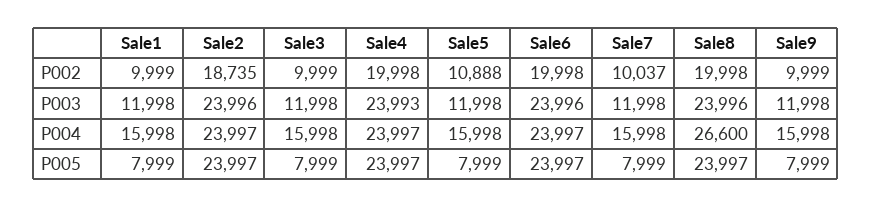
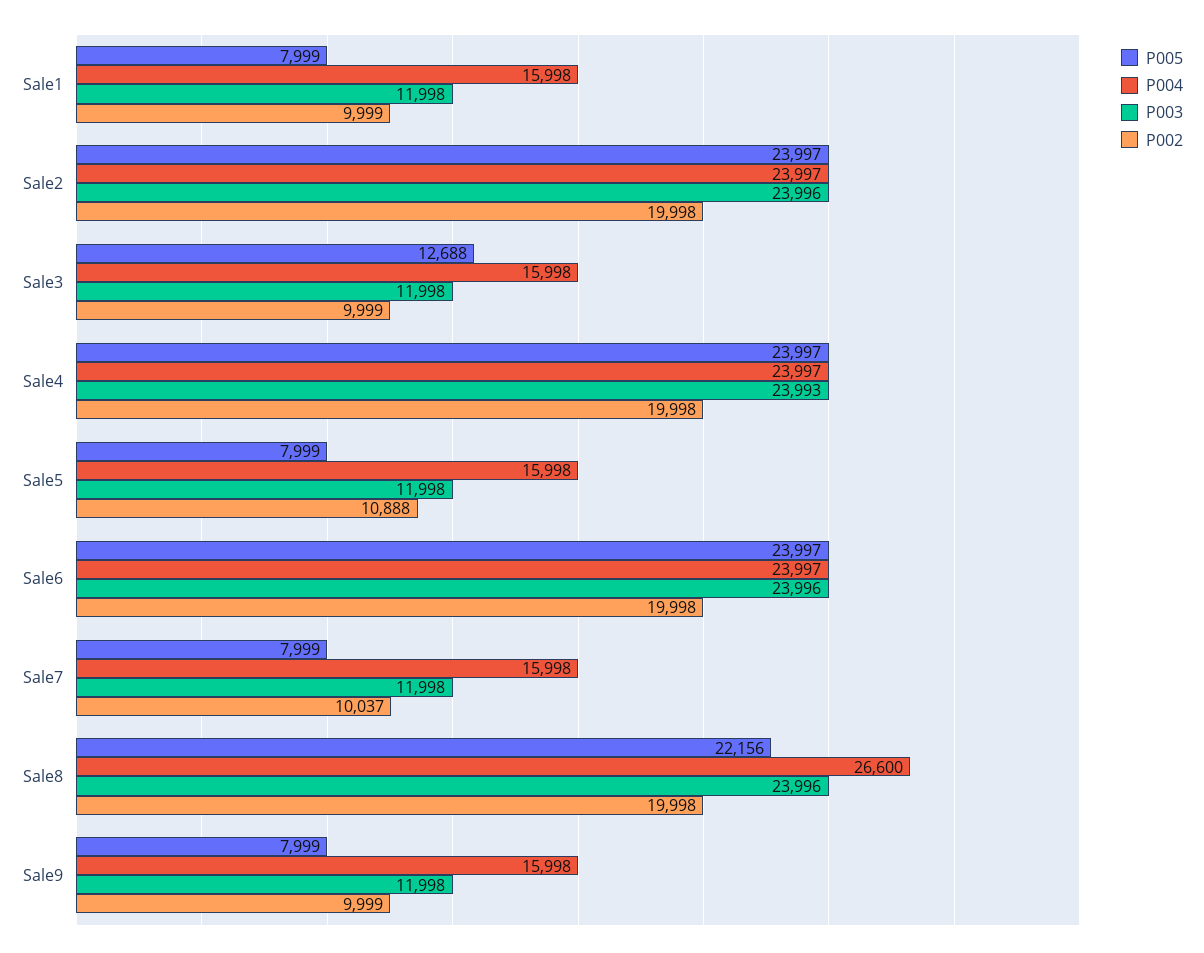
  {
    "P002": {
      "Sale1": 9999,
-     "Sale2": 18735,
+     "Sale2": 19998,
      "Sale3": 9999,
      "Sale4": 19998,
      "Sale5": 10888,
      "Sale6": 19998,
      "Sale7": 10037,
      "Sale8": 19998,
      "Sale9": 9999
    },
    "P003": {
      "Sale1": 11998,
      "Sale2": 23996,
      "Sale3": 11998,
      "Sale4": 23993,
      "Sale5": 11998,
      "Sale6": 23996,
      "Sale7": 11998,
      "Sale8": 23996,
      "Sale9": 11998
    },
    "P004": {
      "Sale1": 15998,
      "Sale2": 23997,
      "Sale3": 15998,
      "Sale4": 23997,
      "Sale5": 15998,
      "Sale6": 23997,
      "Sale7": 15998,
      "Sale8": 26600,
      "Sale9": 15998
    },
    "P005": {
      "Sale1": 7999,
      "Sale2": 23997,
-     "Sale3": 7999,
+     "Sale3": 12688,
      "Sale4": 23997,
      "Sale5": 7999,
      "Sale6": 23997,
      "Sale7": 7999,
-     "Sale8": 23997,
+     "Sale8": 22156,
      "Sale9": 7999
    }
  }

